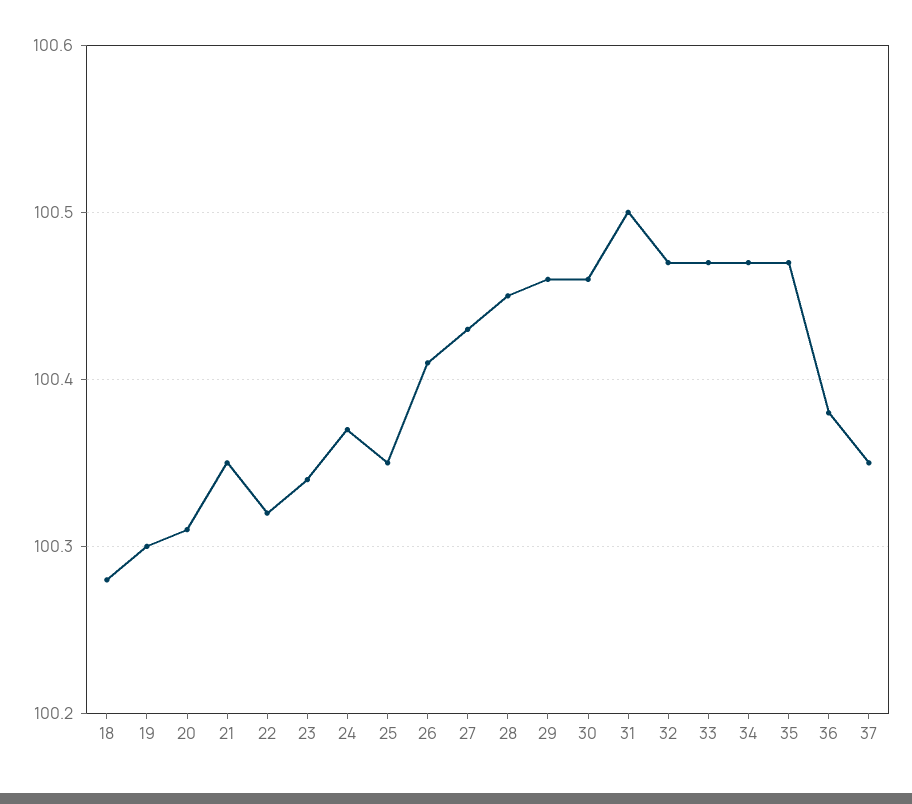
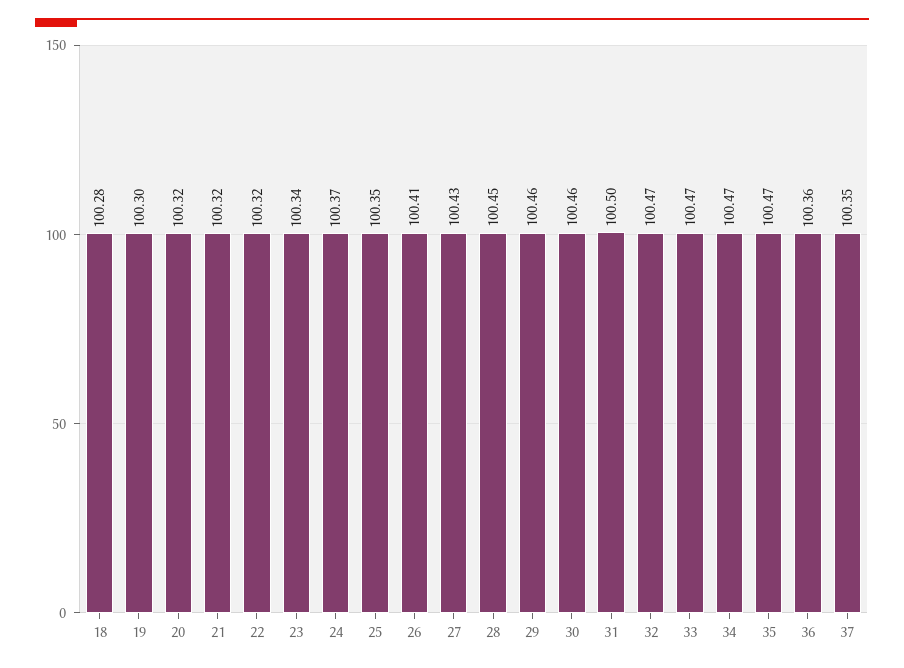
  {
    "18": 100.28,
    "19": 100.3,
-   "20": 100.31,
+   "20": 100.32,
-   "21": 100.35,
+   "21": 100.32,
    "22": 100.32,
    "23": 100.34,
    "24": 100.37,
    "25": 100.35,
    "26": 100.41,
    "27": 100.43,
    "28": 100.45,
    "29": 100.46,
    "30": 100.46,
    "31": 100.5,
    "32": 100.47,
    "33": 100.47,
    "34": 100.47,
    "35": 100.47,
-   "36": 100.38,
+   "36": 100.36,
    "37": 100.35
  }

